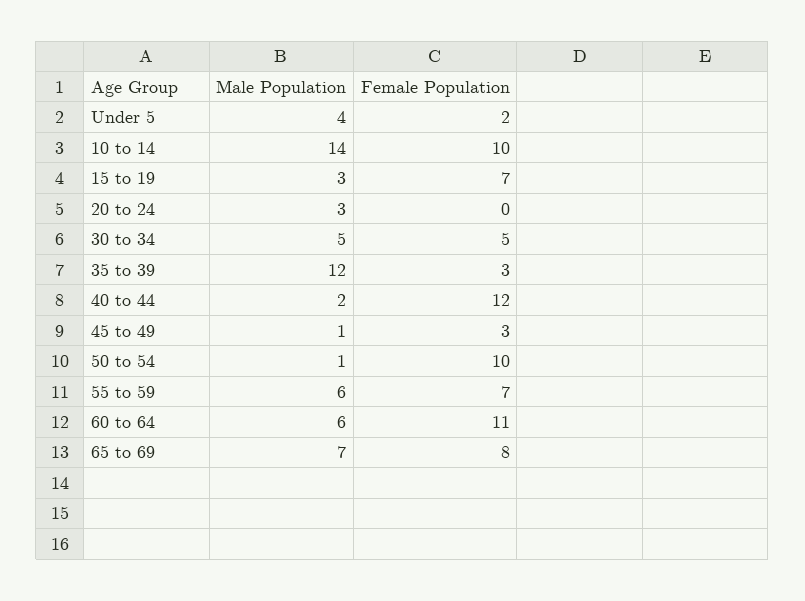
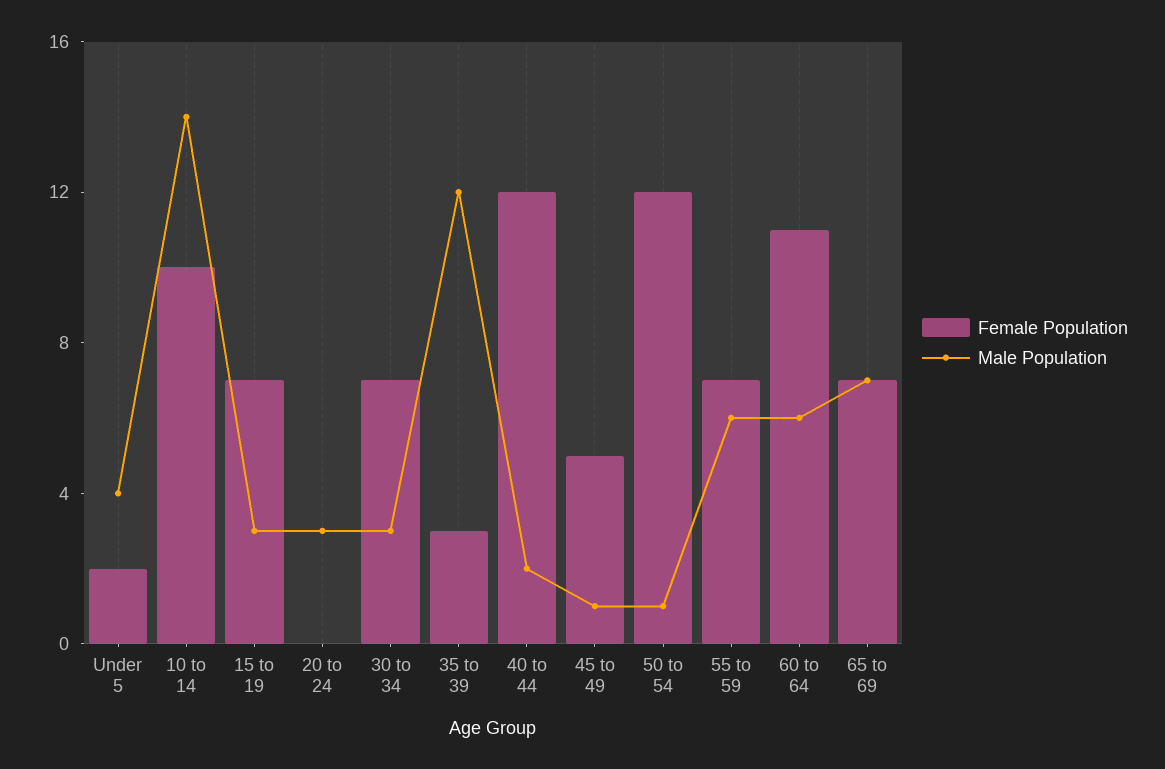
  {
    "Male Population": {
      "Under 5": 4,
      "10 to 14": 14,
      "15 to 19": 3,
      "20 to 24": 3,
-     "30 to 34": 5,
+     "30 to 34": 3,
      "35 to 39": 12,
      "40 to 44": 2,
      "45 to 49": 1,
      "50 to 54": 1,
      "55 to 59": 6,
      "60 to 64": 6,
      "65 to 69": 7
    },
    "Female Population": {
      "Under 5": 2,
      "10 to 14": 10,
      "15 to 19": 7,
      "20 to 24": 0,
-     "30 to 34": 5,
+     "30 to 34": 7,
      "35 to 39": 3,
      "40 to 44": 12,
-     "45 to 49": 3,
+     "45 to 49": 5,
-     "50 to 54": 10,
+     "50 to 54": 12,
      "55 to 59": 7,
      "60 to 64": 11,
-     "65 to 69": 8
+     "65 to 69": 7
    }
  }

